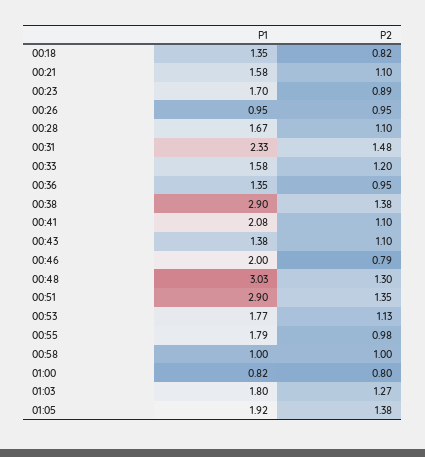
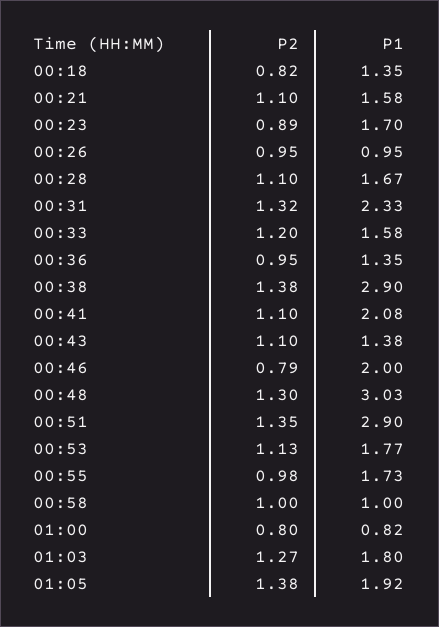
  {
    "P1": {
      "00:18": 1.35,
      "00:21": 1.58,
      "00:23": 1.7,
      "00:26": 0.95,
      "00:28": 1.67,
      "00:31": 2.33,
      "00:33": 1.58,
      "00:36": 1.35,
      "00:38": 2.9,
      "00:41": 2.08,
      "00:43": 1.38,
      "00:46": 2,
      "00:48": 3.03,
      "00:51": 2.9,
      "00:53": 1.77,
-     "00:55": 1.79,
+     "00:55": 1.73,
      "00:58": 1,
      "01:00": 0.82,
      "01:03": 1.8,
      "01:05": 1.92
    },
    "P2": {
      "00:18": 0.82,
      "00:21": 1.1,
      "00:23": 0.89,
      "00:26": 0.95,
      "00:28": 1.1,
-     "00:31": 1.48,
+     "00:31": 1.32,
      "00:33": 1.2,
      "00:36": 0.95,
      "00:38": 1.38,
      "00:41": 1.1,
      "00:43": 1.1,
      "00:46": 0.79,
      "00:48": 1.3,
      "00:51": 1.35,
      "00:53": 1.13,
      "00:55": 0.98,
      "00:58": 1,
      "01:00": 0.8,
      "01:03": 1.27,
      "01:05": 1.38
    }
  }

